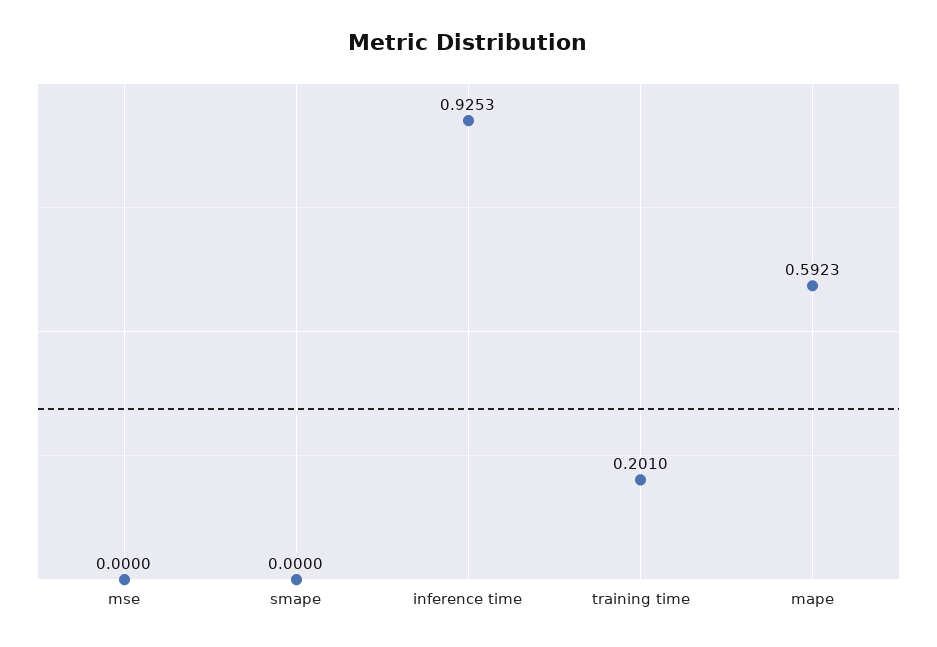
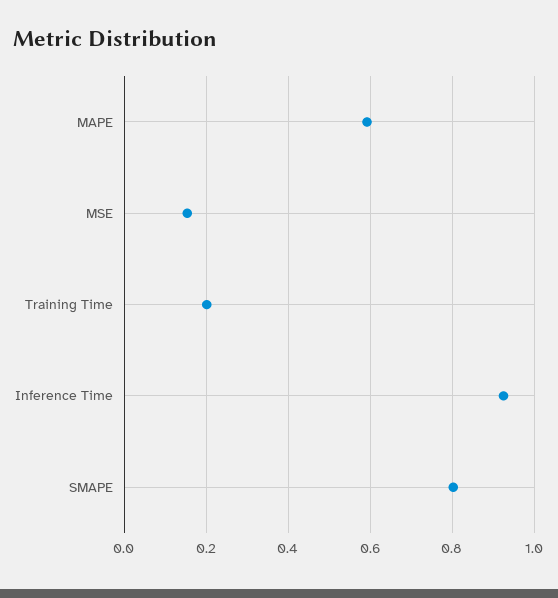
  {
-   "mse": 0,
+   "mse": 0.16,
-   "smape": 0,
+   "smape": 0.8,
    "inference time": 0.9253,
    "training time": 0.201,
    "mape": 0.5923
  }

